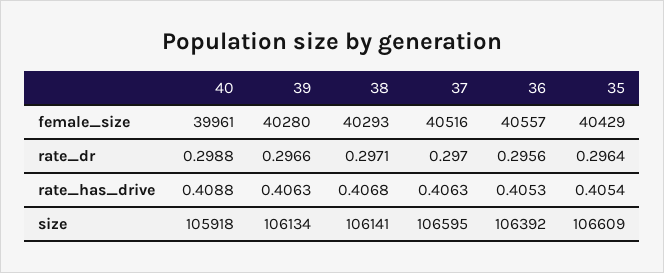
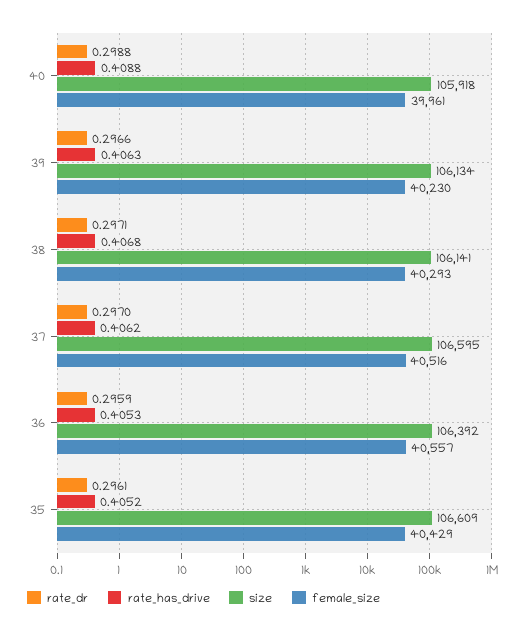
  {
    "female_size": {
      "40": 39961,
-     "39": 40280,
+     "39": 40230,
      "38": 40293,
      "37": 40516,
      "36": 40557,
      "35": 40429
    },
    "rate_dr": {
      "40": 0.2988,
      "39": 0.2966,
      "38": 0.2971,
      "37": 0.297,
-     "36": 0.2956,
+     "36": 0.2959,
-     "35": 0.2964
+     "35": 0.2961
    },
    "rate_has_drive": {
      "40": 0.4088,
      "39": 0.4063,
      "38": 0.4068,
-     "37": 0.4063,
+     "37": 0.4062,
      "36": 0.4053,
-     "35": 0.4054
+     "35": 0.4052
    },
    "size": {
      "40": 105918,
      "39": 106134,
      "38": 106141,
      "37": 106595,
      "36": 106392,
      "35": 106609
    }
  }

